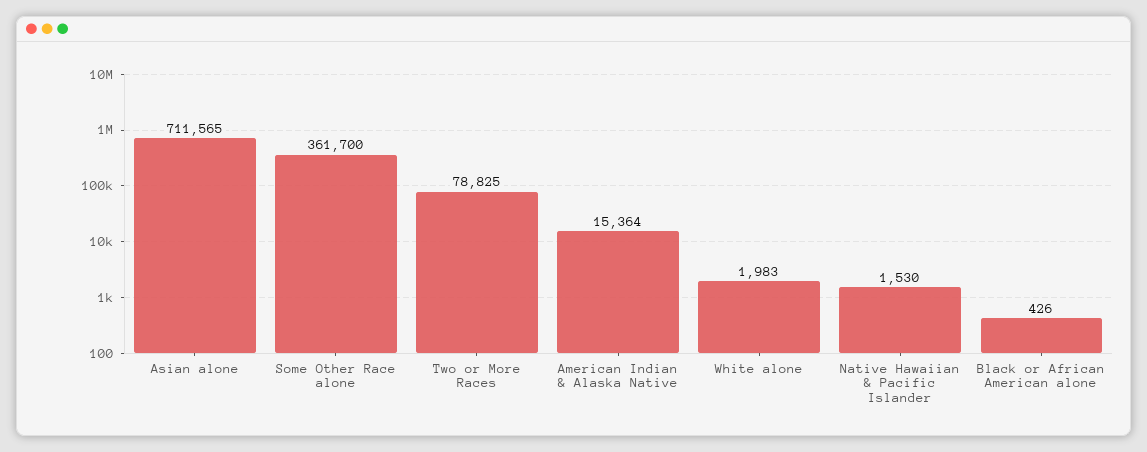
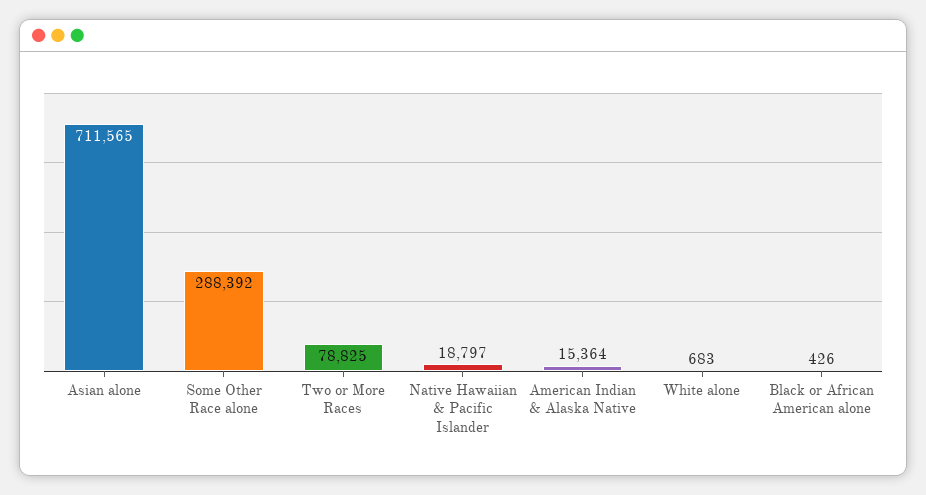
  {
    "Asian alone": 711565,
-   "Some Other Race alone": 361700,
+   "Some Other Race alone": 288392,
    "Two or More Races": 78825,
    "American Indian & Alaska Native": 15364,
-   "White alone": 1983,
+   "White alone": 683,
-   "Native Hawaiian & Pacific Islander": 1530,
+   "Native Hawaiian & Pacific Islander": 18797,
    "Black or African American alone": 426
  }

